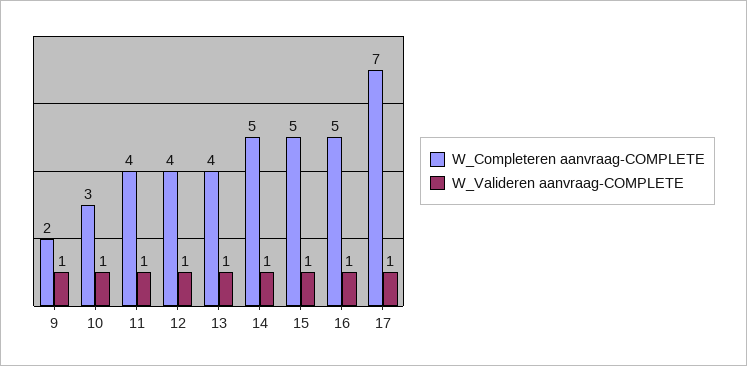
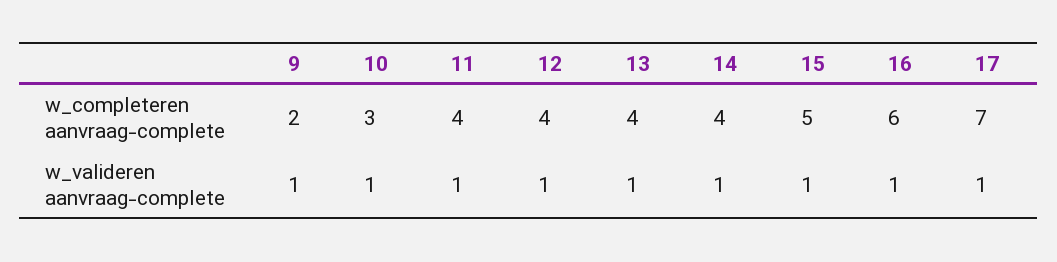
  {
    "W_Completeren aanvraag-COMPLETE": {
      "9": 2,
      "10": 3,
      "11": 4,
      "12": 4,
      "13": 4,
-     "14": 5,
+     "14": 4,
      "15": 5,
-     "16": 5,
+     "16": 6,
      "17": 7
    },
    "W_Valideren aanvraag-COMPLETE": {
      "9": 1,
      "10": 1,
      "11": 1,
      "12": 1,
      "13": 1,
      "14": 1,
      "15": 1,
      "16": 1,
      "17": 1
    }
  }

